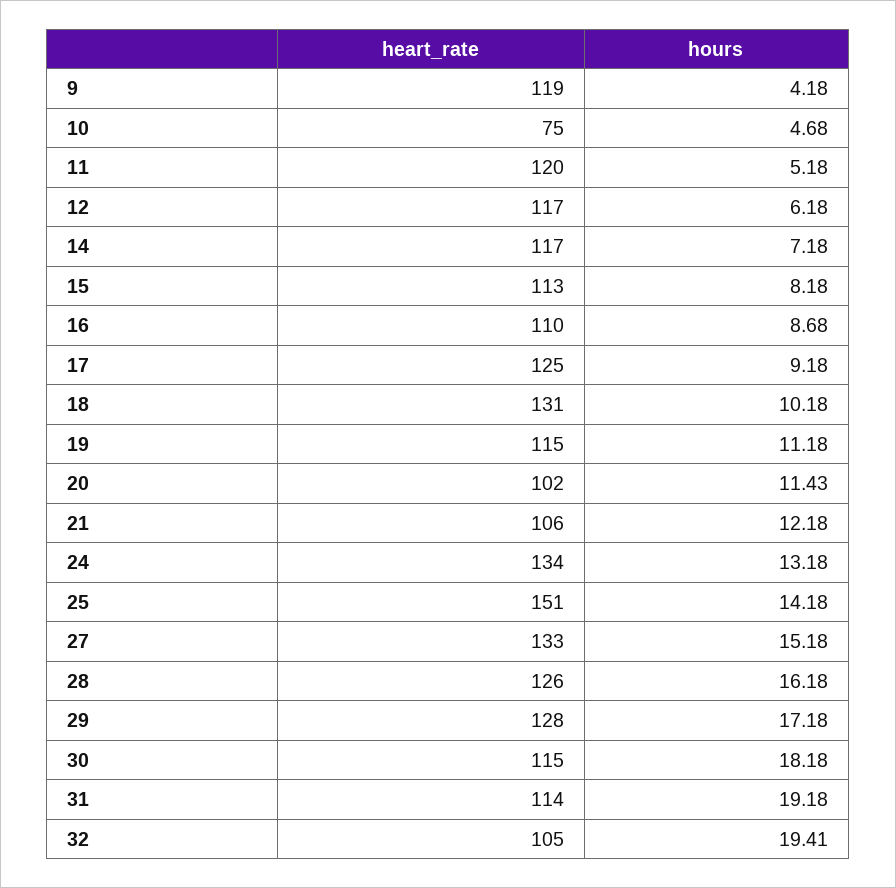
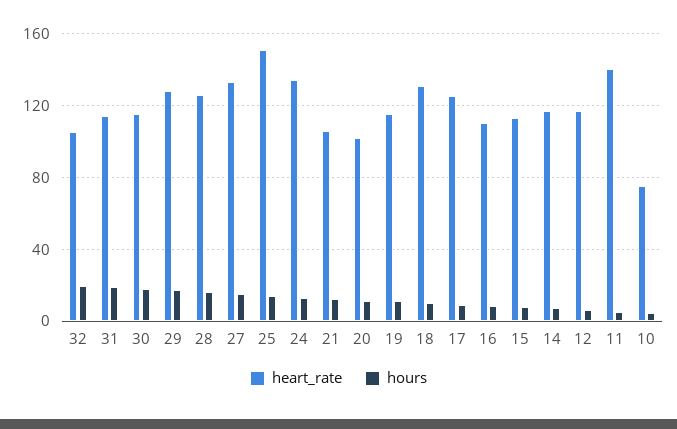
  {
    "heart_rate": {
-     "9": 119,
      "10": 75,
-     "11": 120,
+     "11": 140,
      "12": 117,
      "14": 117,
      "15": 113,
      "16": 110,
      "17": 125,
      "18": 131,
      "19": 115,
      "20": 102,
      "21": 106,
      "24": 134,
      "25": 151,
      "27": 133,
      "28": 126,
      "29": 128,
      "30": 115,
      "31": 114,
      "32": 105
    },
    "hours": {
-     "9": 4.18,
      "10": 4.68,
      "11": 5.18,
      "12": 6.18,
      "14": 7.18,
      "15": 8.18,
      "16": 8.68,
      "17": 9.18,
      "18": 10.18,
      "19": 11.18,
      "20": 11.43,
      "21": 12.18,
      "24": 13.18,
      "25": 14.18,
      "27": 15.18,
      "28": 16.18,
      "29": 17.18,
      "30": 18.18,
      "31": 19.18,
      "32": 19.41
    }
  }

